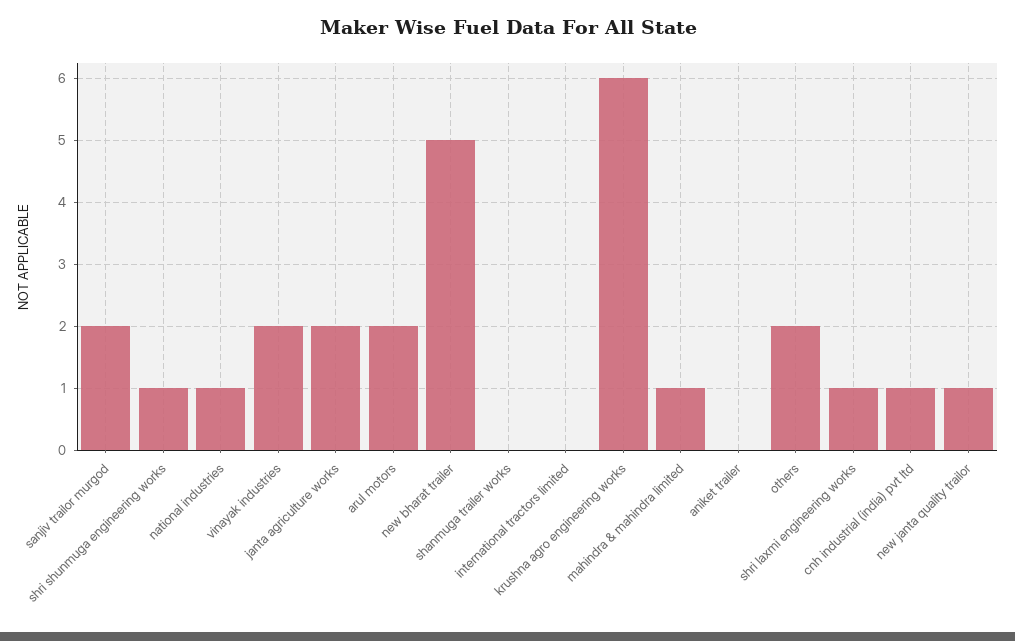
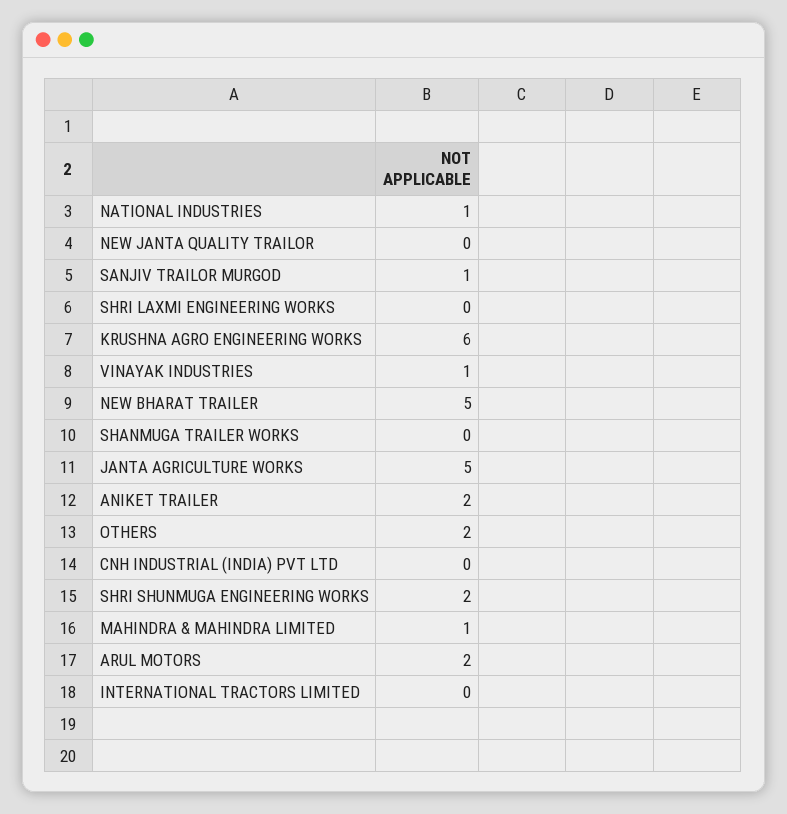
  {
-   "sanjiv trailor murgod": 2,
+   "sanjiv trailor murgod": 1,
-   "shri shunmuga engineering works": 1,
+   "shri shunmuga engineering works": 2,
    "national industries": 1,
-   "vinayak industries": 2,
+   "vinayak industries": 1,
-   "janta agriculture works": 2,
+   "janta agriculture works": 5,
    "arul motors": 2,
    "new bharat trailer": 5,
    "shanmuga trailer works": 0,
    "international tractors limited": 0,
    "krushna agro engineering works": 6,
    "mahindra & mahindra limited": 1,
-   "aniket trailer": 0,
+   "aniket trailer": 2,
    "others": 2,
-   "shri laxmi engineering works": 1,
+   "shri laxmi engineering works": 0,
-   "cnh industrial (india) pvt ltd": 1,
+   "cnh industrial (india) pvt ltd": 0,
-   "new janta quality trailor": 1
+   "new janta quality trailor": 0
  }

